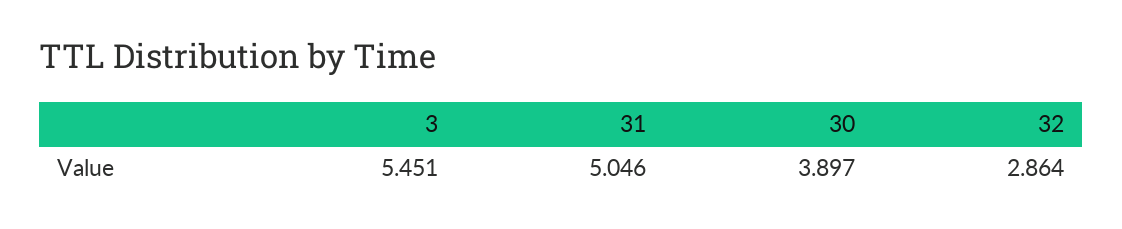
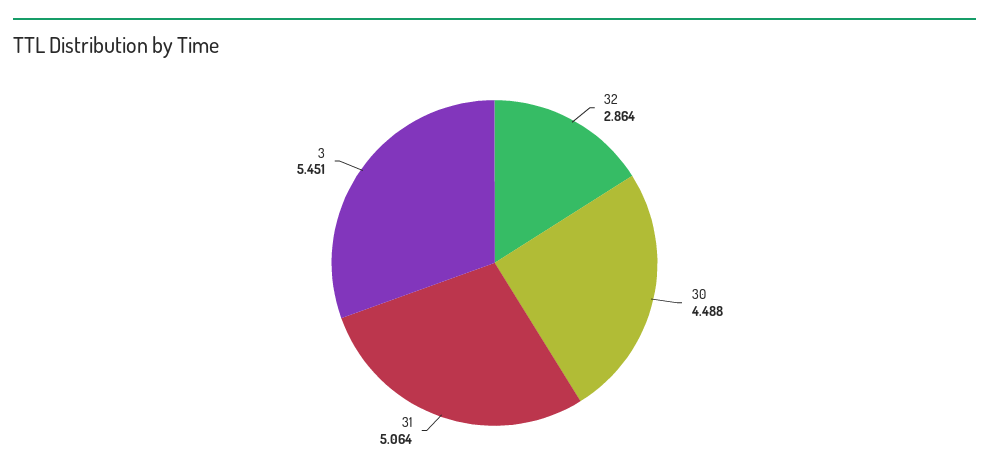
  {
    "3": 5.451,
-   "31": 5.046,
+   "31": 5.064,
-   "30": 3.897,
+   "30": 4.488,
    "32": 2.864
  }

